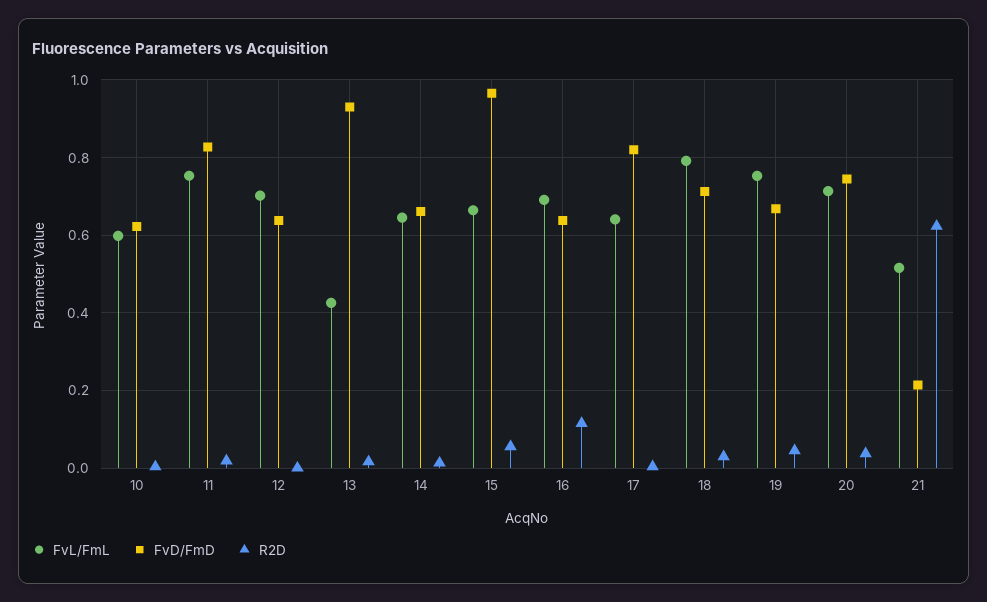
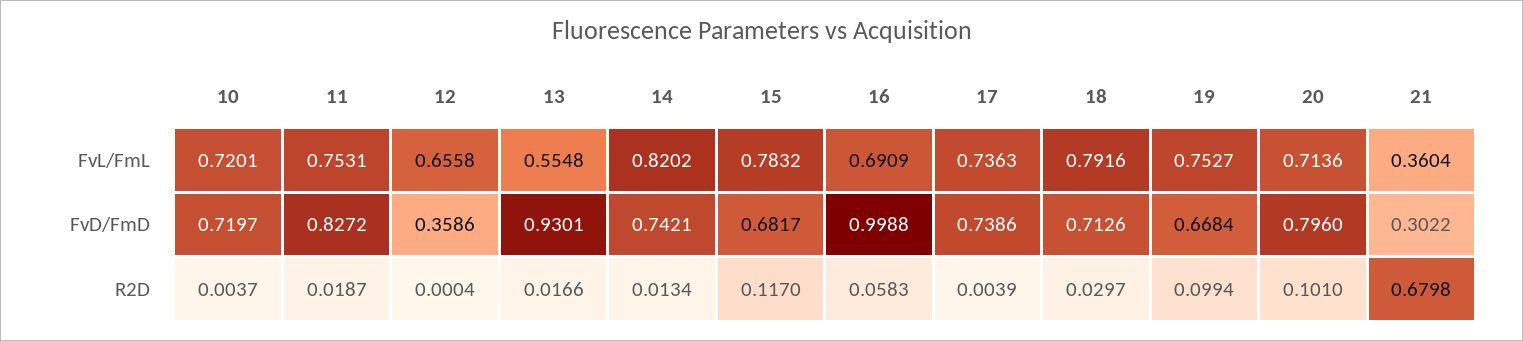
  {
    "FvL/FmL": {
-     "10": 0.6,
+     "10": 0.7201,
      "11": 0.7531,
-     "12": 0.7,
+     "12": 0.6558,
-     "13": 0.42,
+     "13": 0.5548,
-     "14": 0.64,
+     "14": 0.8202,
-     "15": 0.66,
+     "15": 0.7832,
      "16": 0.6909,
-     "17": 0.64,
+     "17": 0.7363,
      "18": 0.7916,
      "19": 0.7527,
      "20": 0.7136,
-     "21": 0.52
+     "21": 0.3604
    },
    "FvD/FmD": {
-     "10": 0.62,
+     "10": 0.7197,
      "11": 0.8272,
-     "12": 0.64,
+     "12": 0.3586,
      "13": 0.9301,
-     "14": 0.66,
+     "14": 0.7421,
-     "15": 0.96,
+     "15": 0.6817,
-     "16": 0.64,
+     "16": 0.9988,
-     "17": 0.82,
+     "17": 0.7386,
      "18": 0.7126,
      "19": 0.6684,
-     "20": 0.74,
+     "20": 0.796,
-     "21": 0.22
+     "21": 0.3022
    },
    "R2D": {
      "10": 0.0037,
      "11": 0.0187,
      "12": 0.0004,
      "13": 0.0166,
      "14": 0.0134,
-     "15": 0.06,
+     "15": 0.117,
-     "16": 0.12,
+     "16": 0.0583,
      "17": 0.0039,
      "18": 0.0297,
-     "19": 0.04,
+     "19": 0.0994,
-     "20": 0.04,
+     "20": 0.101,
-     "21": 0.62
+     "21": 0.6798
    }
  }

